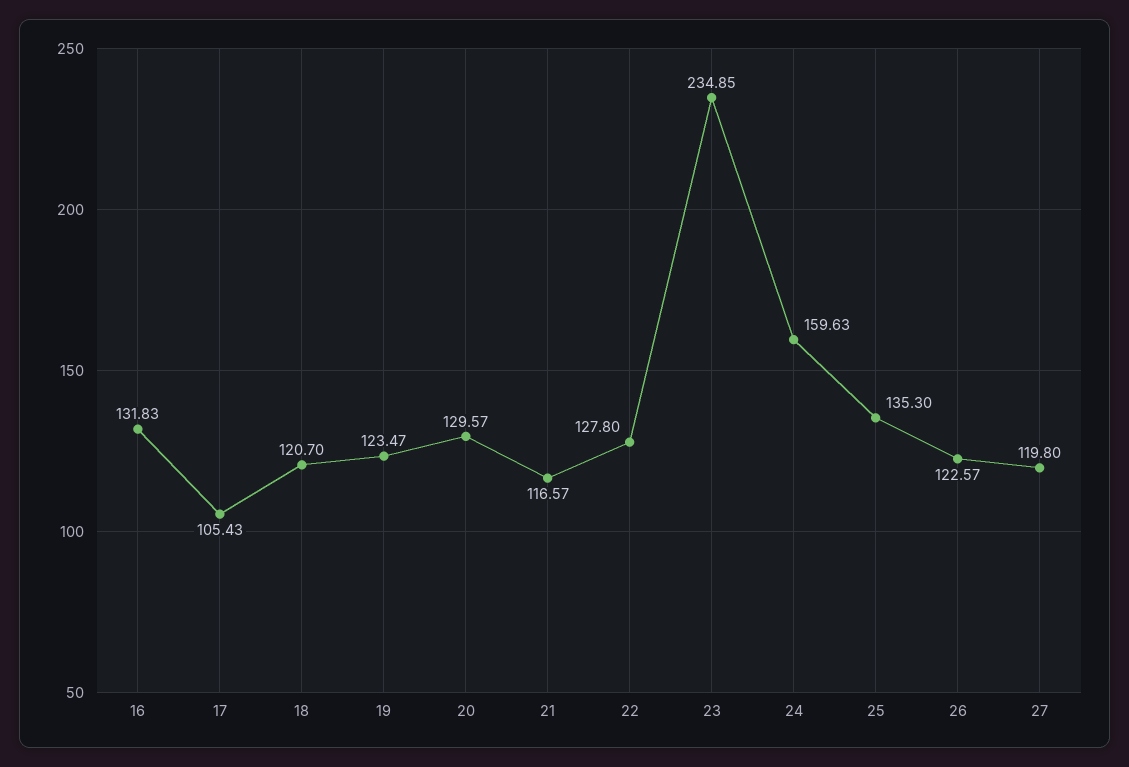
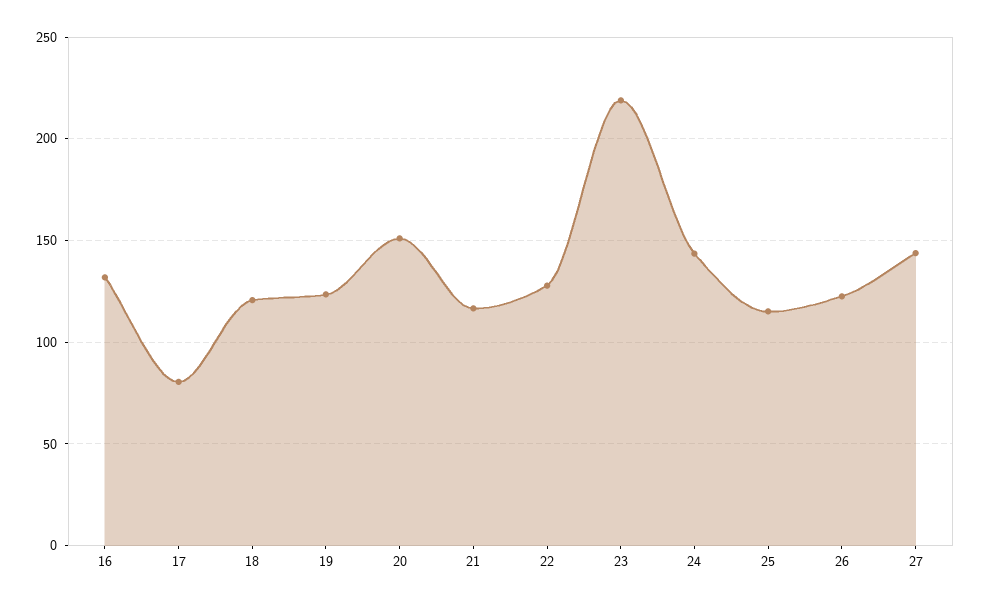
  {
    "16": 131.83,
-   "17": 105.43,
+   "17": 80,
    "18": 120.7,
    "19": 123.47,
-   "20": 129.57,
+   "20": 150,
    "21": 116.57,
    "22": 127.8,
-   "23": 234.85,
+   "23": 220,
-   "24": 159.63,
+   "24": 145,
-   "25": 135.3,
+   "25": 115,
    "26": 122.57,
-   "27": 119.8
+   "27": 145
  }

